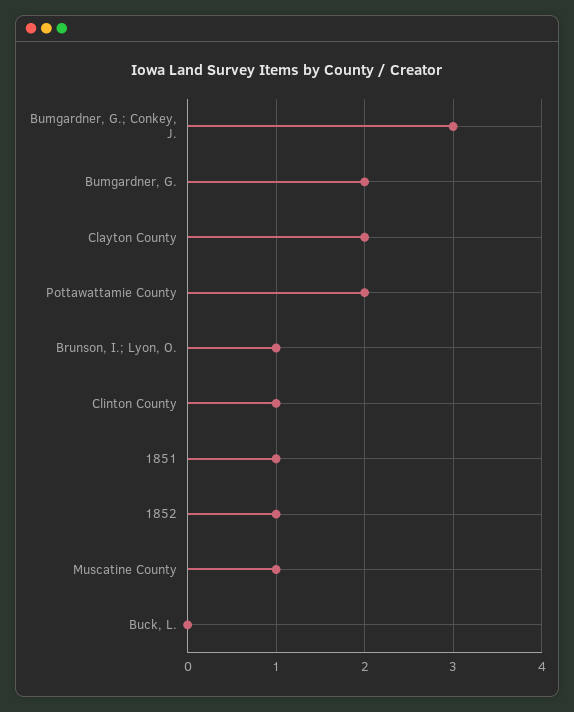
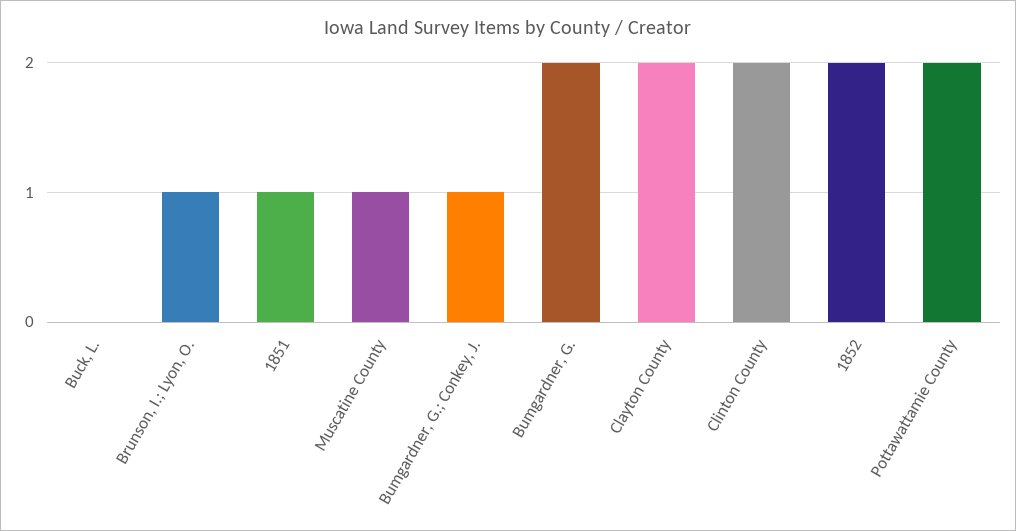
  {
-   "Bumgardner, G.; Conkey, J.": 3,
+   "Bumgardner, G.; Conkey, J.": 1,
    "Bumgardner, G.": 2,
    "Clayton County": 2,
    "Pottawattamie County": 2,
    "Brunson, I.; Lyon, O.": 1,
-   "Clinton County": 1,
+   "Clinton County": 2,
    "1851": 1,
-   "1852": 1,
+   "1852": 2,
    "Muscatine County": 1,
    "Buck, L.": 0
  }

